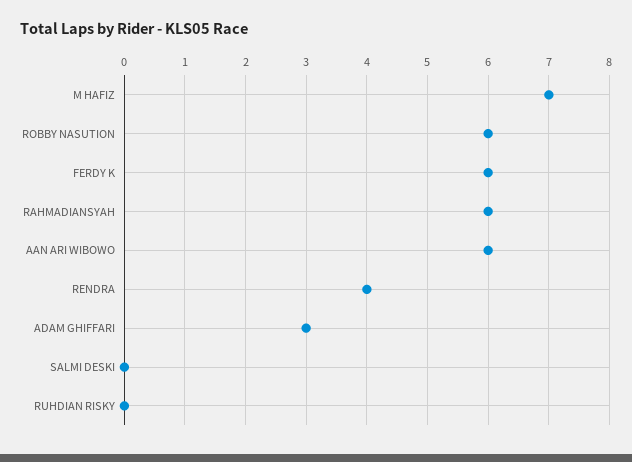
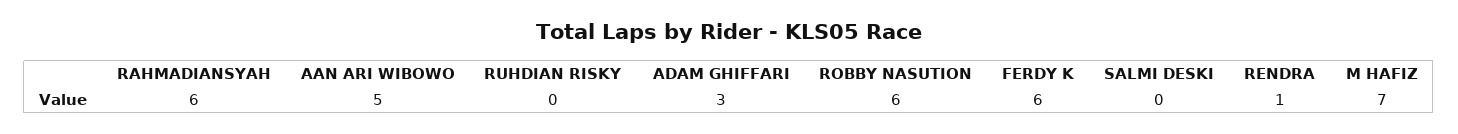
  {
    "M HAFIZ": 7,
    "ROBBY NASUTION": 6,
    "FERDY K": 6,
    "RAHMADIANSYAH": 6,
-   "AAN ARI WIBOWO": 6,
+   "AAN ARI WIBOWO": 5,
-   "RENDRA": 4,
+   "RENDRA": 1,
    "ADAM GHIFFARI": 3,
    "SALMI DESKI": 0,
    "RUHDIAN RISKY": 0
  }

